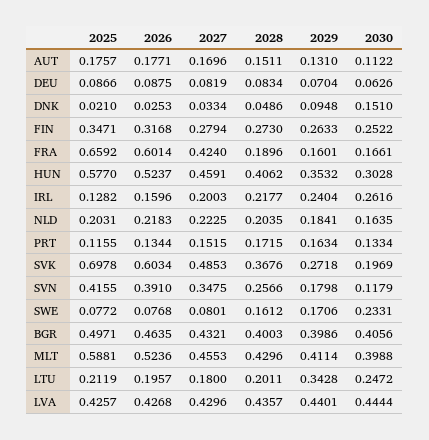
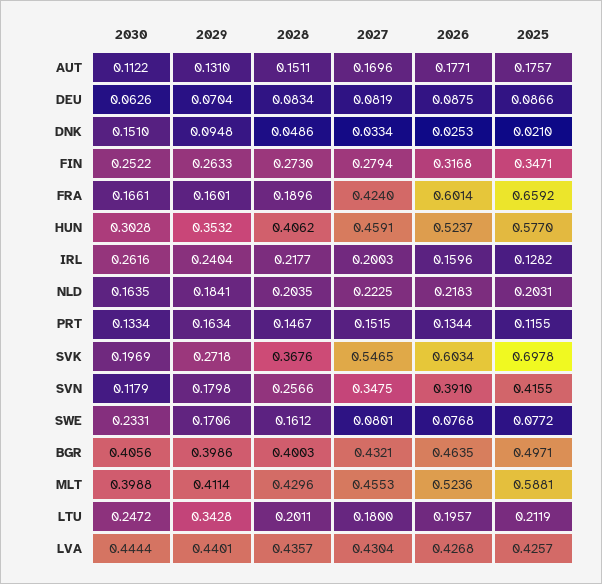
  {
    "2025": {
      "AUT": 0.1757,
      "DEU": 0.0866,
      "DNK": 0.021,
      "FIN": 0.3471,
      "FRA": 0.6592,
      "HUN": 0.577,
      "IRL": 0.1282,
      "NLD": 0.2031,
      "PRT": 0.1155,
      "SVK": 0.6978,
      "SVN": 0.4155,
      "SWE": 0.0772,
      "BGR": 0.4971,
      "MLT": 0.5881,
      "LTU": 0.2119,
      "LVA": 0.4257
    },
    "2026": {
      "AUT": 0.1771,
      "DEU": 0.0875,
      "DNK": 0.0253,
      "FIN": 0.3168,
      "FRA": 0.6014,
      "HUN": 0.5237,
      "IRL": 0.1596,
      "NLD": 0.2183,
      "PRT": 0.1344,
      "SVK": 0.6034,
      "SVN": 0.391,
      "SWE": 0.0768,
      "BGR": 0.4635,
      "MLT": 0.5236,
      "LTU": 0.1957,
      "LVA": 0.4268
    },
    "2027": {
      "AUT": 0.1696,
      "DEU": 0.0819,
      "DNK": 0.0334,
      "FIN": 0.2794,
      "FRA": 0.424,
      "HUN": 0.4591,
      "IRL": 0.2003,
      "NLD": 0.2225,
      "PRT": 0.1515,
-     "SVK": 0.4853,
+     "SVK": 0.5465,
      "SVN": 0.3475,
      "SWE": 0.0801,
      "BGR": 0.4321,
      "MLT": 0.4553,
      "LTU": 0.18,
-     "LVA": 0.4296
+     "LVA": 0.4304
    },
    "2028": {
      "AUT": 0.1511,
      "DEU": 0.0834,
      "DNK": 0.0486,
      "FIN": 0.273,
      "FRA": 0.1896,
      "HUN": 0.4062,
      "IRL": 0.2177,
      "NLD": 0.2035,
-     "PRT": 0.1715,
+     "PRT": 0.1467,
      "SVK": 0.3676,
      "SVN": 0.2566,
      "SWE": 0.1612,
      "BGR": 0.4003,
      "MLT": 0.4296,
      "LTU": 0.2011,
      "LVA": 0.4357
    },
    "2029": {
      "AUT": 0.131,
      "DEU": 0.0704,
      "DNK": 0.0948,
      "FIN": 0.2633,
      "FRA": 0.1601,
      "HUN": 0.3532,
      "IRL": 0.2404,
      "NLD": 0.1841,
      "PRT": 0.1634,
      "SVK": 0.2718,
      "SVN": 0.1798,
      "SWE": 0.1706,
      "BGR": 0.3986,
      "MLT": 0.4114,
      "LTU": 0.3428,
      "LVA": 0.4401
    },
    "2030": {
      "AUT": 0.1122,
      "DEU": 0.0626,
      "DNK": 0.151,
      "FIN": 0.2522,
      "FRA": 0.1661,
      "HUN": 0.3028,
      "IRL": 0.2616,
      "NLD": 0.1635,
      "PRT": 0.1334,
      "SVK": 0.1969,
      "SVN": 0.1179,
      "SWE": 0.2331,
      "BGR": 0.4056,
      "MLT": 0.3988,
      "LTU": 0.2472,
      "LVA": 0.4444
    }
  }

